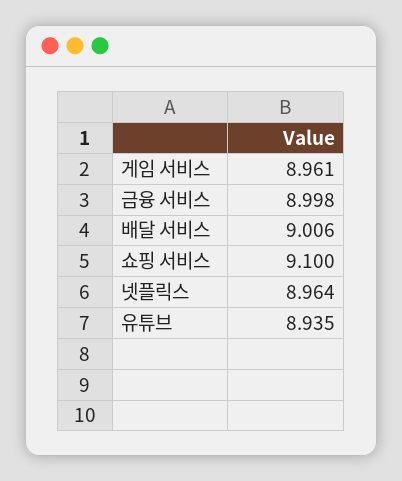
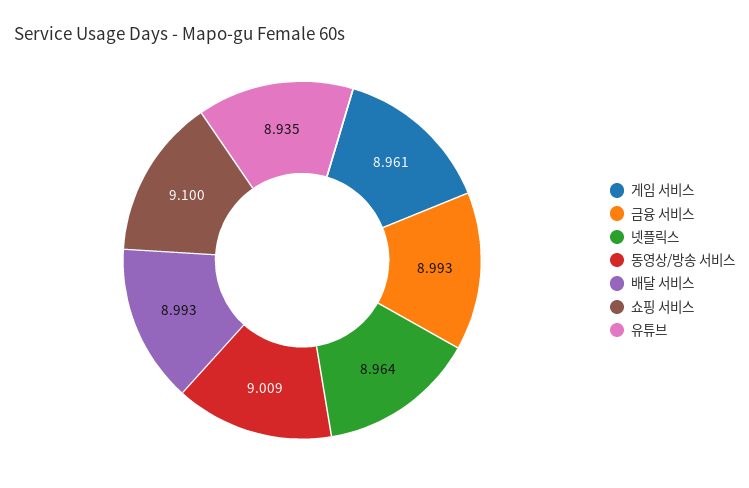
  {
    "게임 서비스": 8.961,
-   "금융 서비스": 8.998,
+   "금융 서비스": 8.993,
-   "배달 서비스": 9.006,
+   "배달 서비스": 8.993,
    "쇼핑 서비스": 9.1,
    "넷플릭스": 8.964,
-   "유튜브": 8.935
+   "유튜브": 8.935,
+   "동영상/방송 서비스": 9.009
  }

